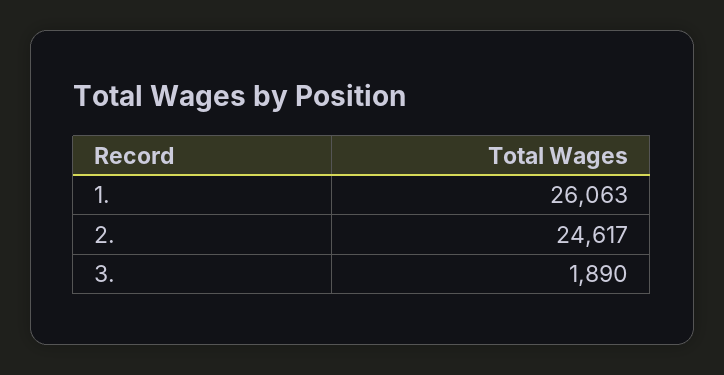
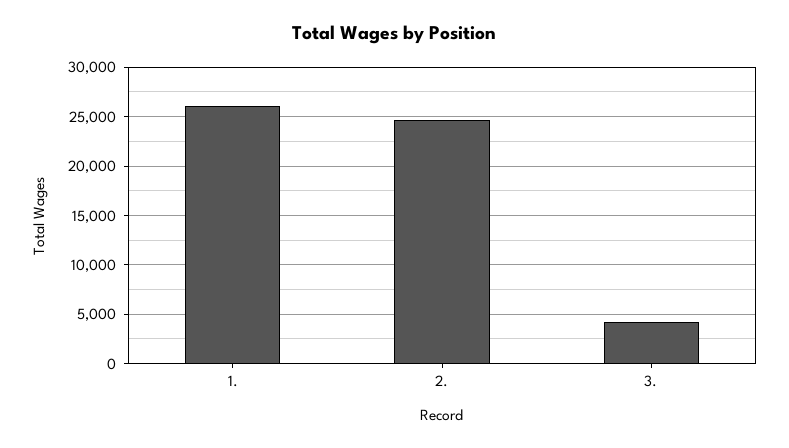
  {
    "1.": 26063,
    "2.": 24617,
-   "3.": 1890
+   "3.": 4000
  }

